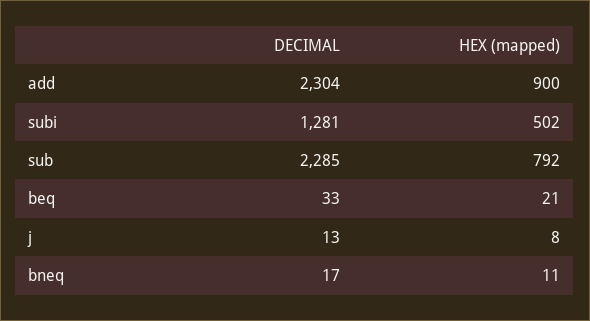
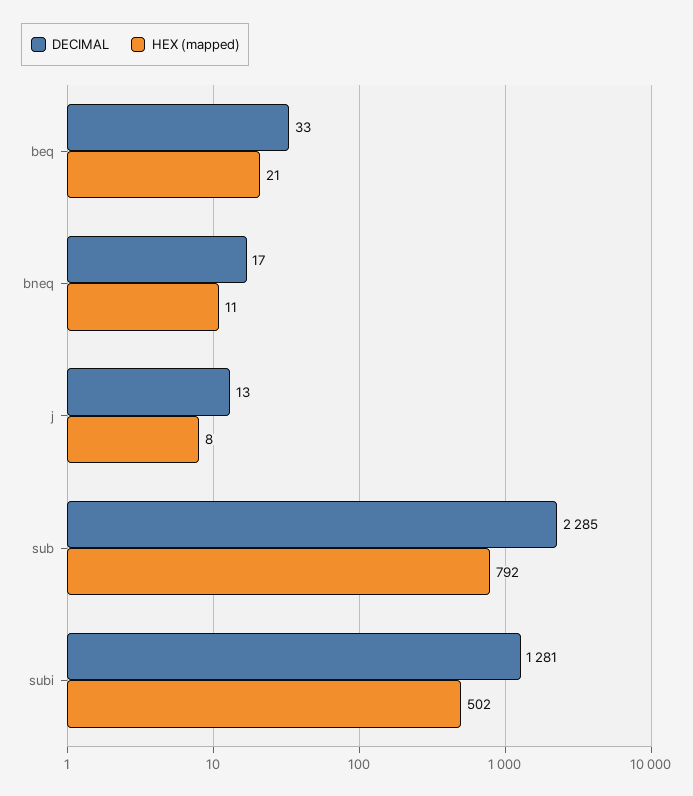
  {
    "DECIMAL": {
-     "add": 2304,
      "subi": 1281,
      "sub": 2285,
      "beq": 33,
      "j": 13,
      "bneq": 17
    },
    "HEX (mapped)": {
-     "add": 900,
      "subi": 502,
      "sub": 792,
      "beq": 21,
      "j": 8,
      "bneq": 11
    }
  }

